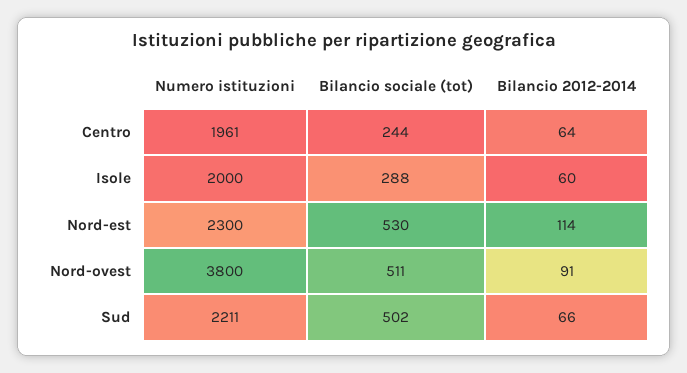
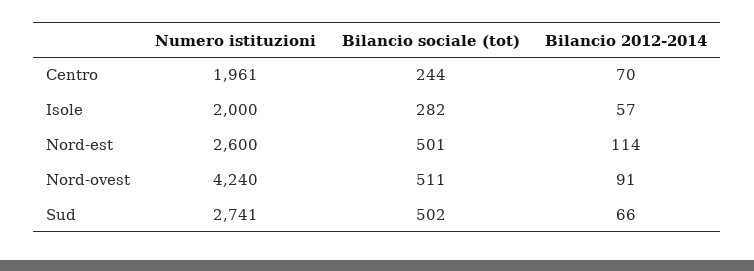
  {
    "Numero istituzioni": {
      "Centro": 1961,
      "Isole": 2000,
-     "Nord-est": 2300,
+     "Nord-est": 2600,
-     "Nord-ovest": 3800,
+     "Nord-ovest": 4240,
-     "Sud": 2211
+     "Sud": 2741
    },
    "Bilancio sociale (tot)": {
      "Centro": 244,
-     "Isole": 288,
+     "Isole": 282,
-     "Nord-est": 530,
+     "Nord-est": 501,
      "Nord-ovest": 511,
      "Sud": 502
    },
    "Bilancio 2012-2014": {
-     "Centro": 64,
+     "Centro": 70,
-     "Isole": 60,
+     "Isole": 57,
      "Nord-est": 114,
      "Nord-ovest": 91,
      "Sud": 66
    }
  }

